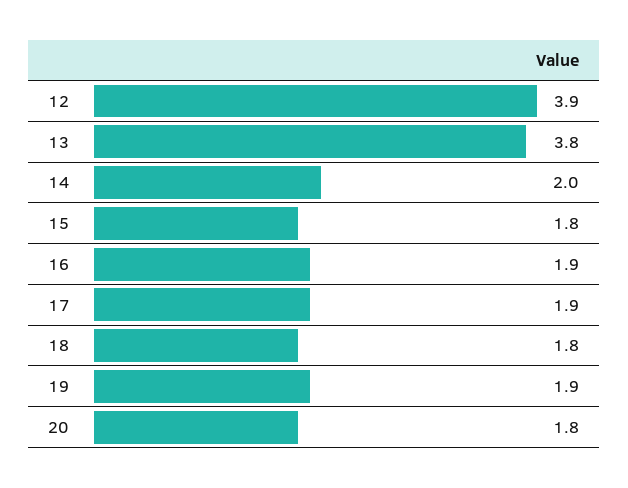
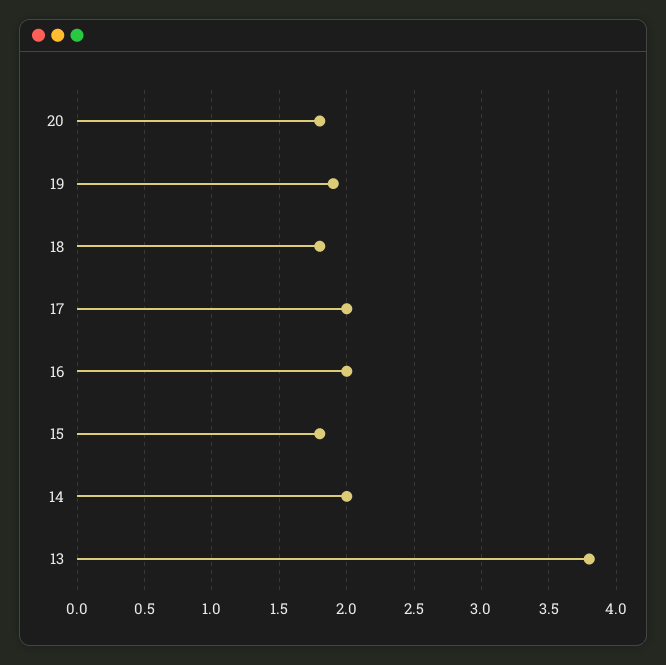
  {
-   "12": 3.9,
    "13": 3.8,
    "14": 2,
    "15": 1.8,
-   "16": 1.9,
+   "16": 2,
-   "17": 1.9,
+   "17": 2,
    "18": 1.8,
    "19": 1.9,
    "20": 1.8
  }

